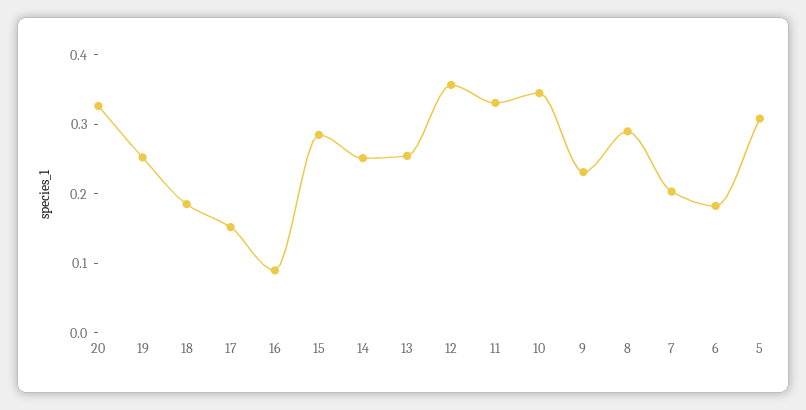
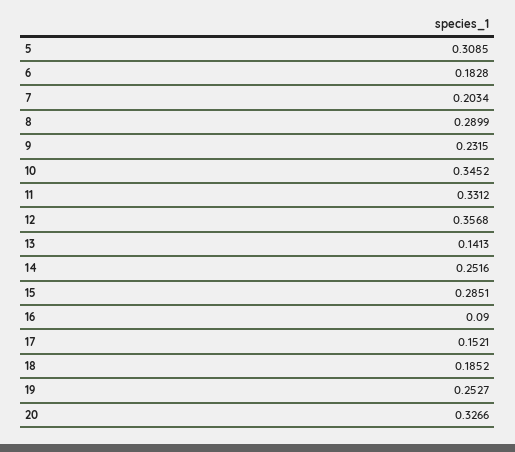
  {
    "20": 0.3266,
    "19": 0.2527,
    "18": 0.1852,
    "17": 0.1521,
    "16": 0.09,
    "15": 0.2851,
    "14": 0.2516,
-   "13": 0.26,
+   "13": 0.1413,
    "12": 0.3568,
    "11": 0.3312,
    "10": 0.3452,
    "9": 0.2315,
    "8": 0.2899,
    "7": 0.2034,
    "6": 0.1828,
    "5": 0.3085
  }

